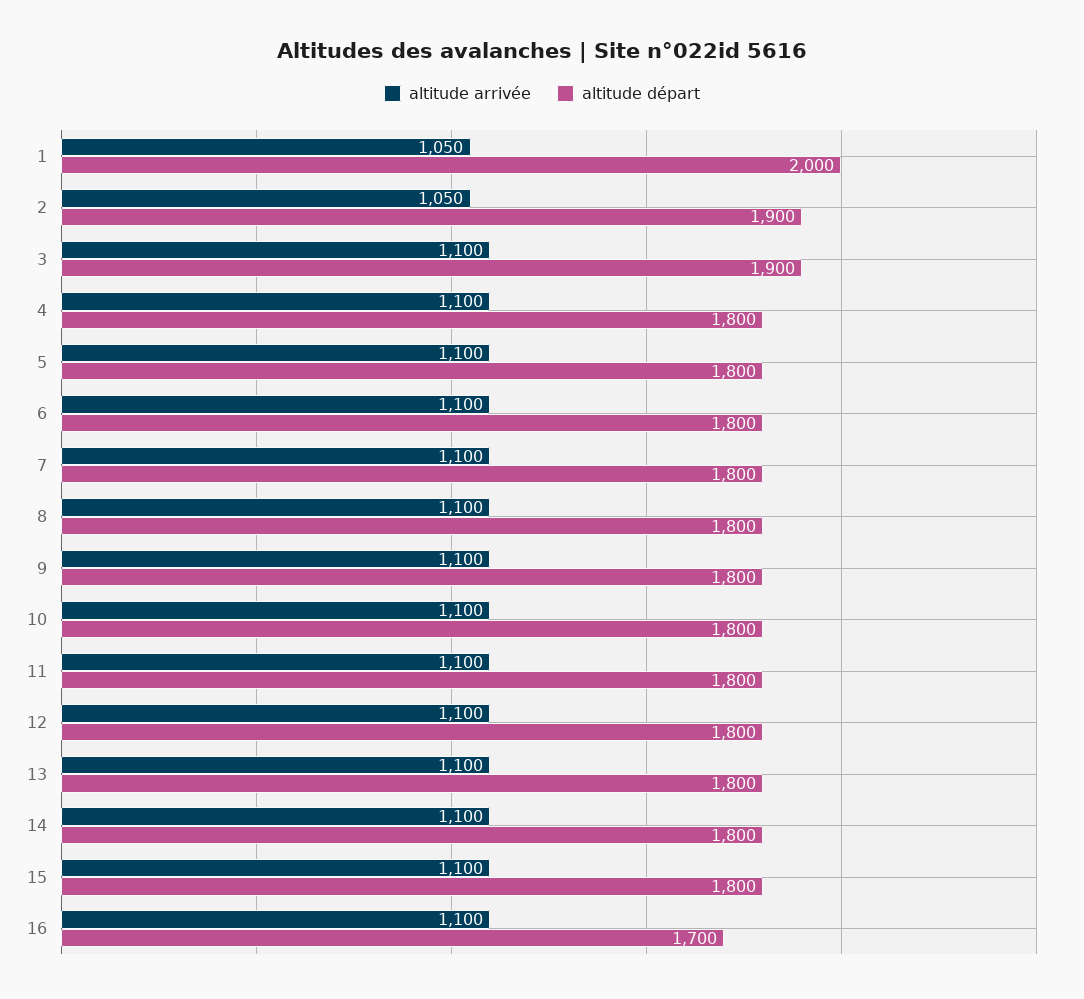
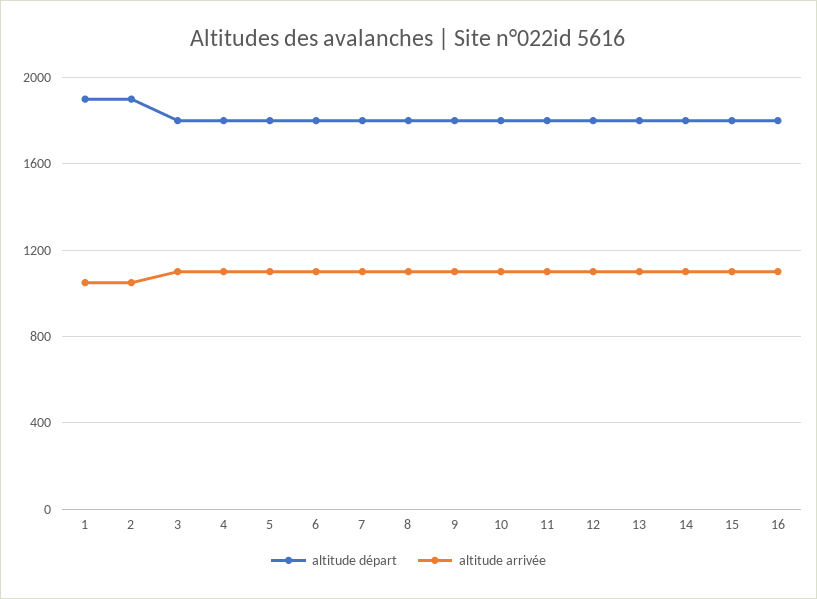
  {
    "altitude arrivée": {
      "1": 1050,
      "2": 1050,
      "3": 1100,
      "4": 1100,
      "5": 1100,
      "6": 1100,
      "7": 1100,
      "8": 1100,
      "9": 1100,
      "10": 1100,
      "11": 1100,
      "12": 1100,
      "13": 1100,
      "14": 1100,
      "15": 1100,
      "16": 1100
    },
    "altitude départ": {
-     "1": 2000,
+     "1": 1900,
      "2": 1900,
-     "3": 1900,
+     "3": 1800,
      "4": 1800,
      "5": 1800,
      "6": 1800,
      "7": 1800,
      "8": 1800,
      "9": 1800,
      "10": 1800,
      "11": 1800,
      "12": 1800,
      "13": 1800,
      "14": 1800,
      "15": 1800,
-     "16": 1700
+     "16": 1800
    }
  }

